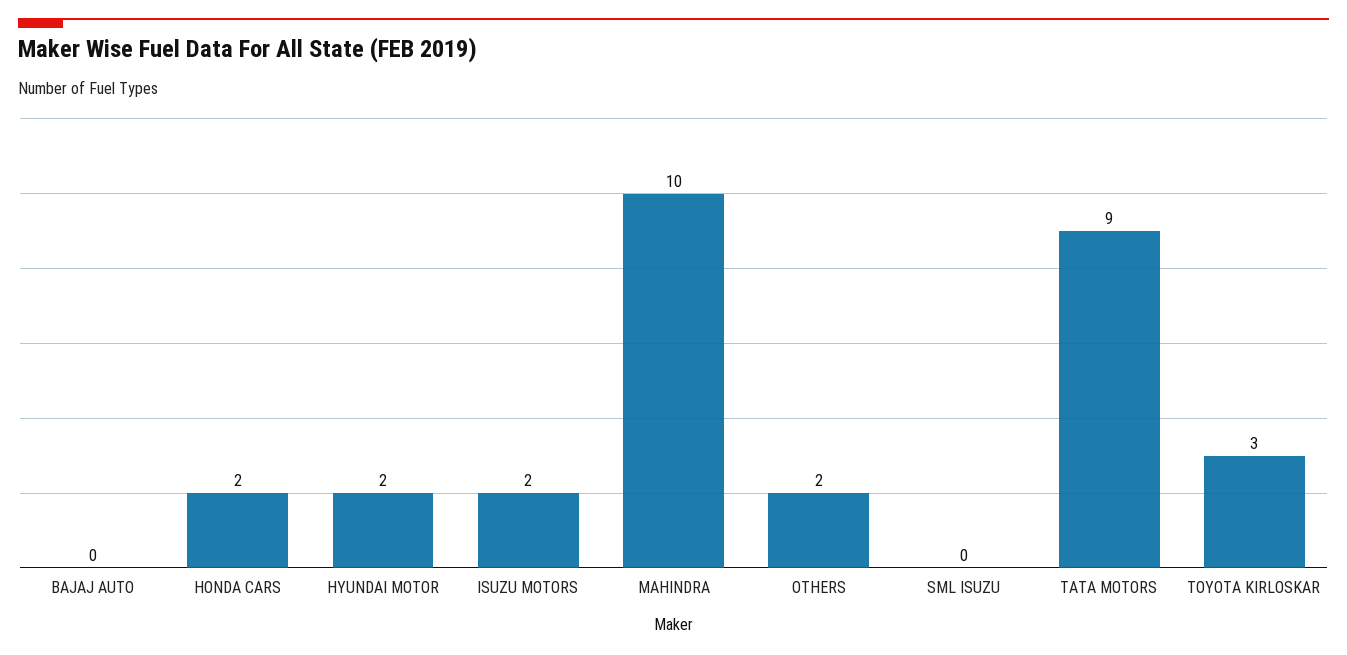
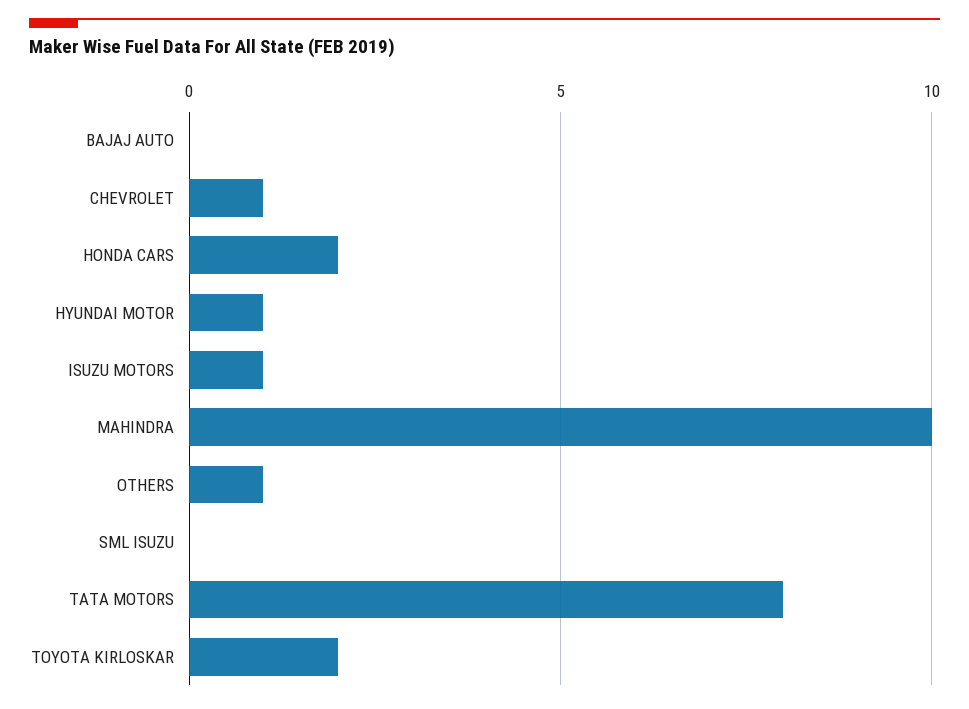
  {
    "BAJAJ AUTO": 0,
    "HONDA CARS": 2,
-   "HYUNDAI MOTOR": 2,
+   "HYUNDAI MOTOR": 1,
-   "ISUZU MOTORS": 2,
+   "ISUZU MOTORS": 1,
    "MAHINDRA": 10,
-   "OTHERS": 2,
+   "OTHERS": 1,
    "SML ISUZU": 0,
-   "TATA MOTORS": 9,
+   "TATA MOTORS": 8,
-   "TOYOTA KIRLOSKAR": 3
+   "TOYOTA KIRLOSKAR": 2,
+   "CHEVROLET": 1
  }

